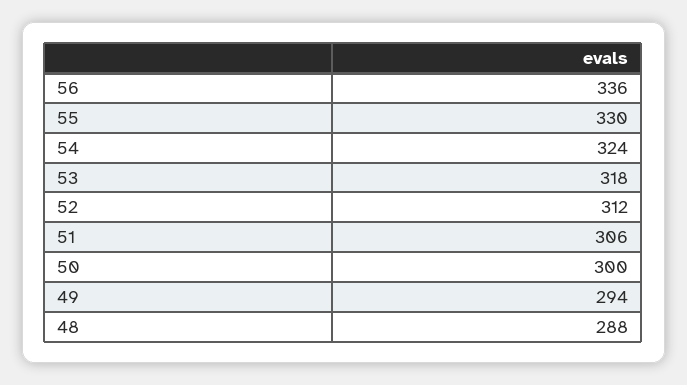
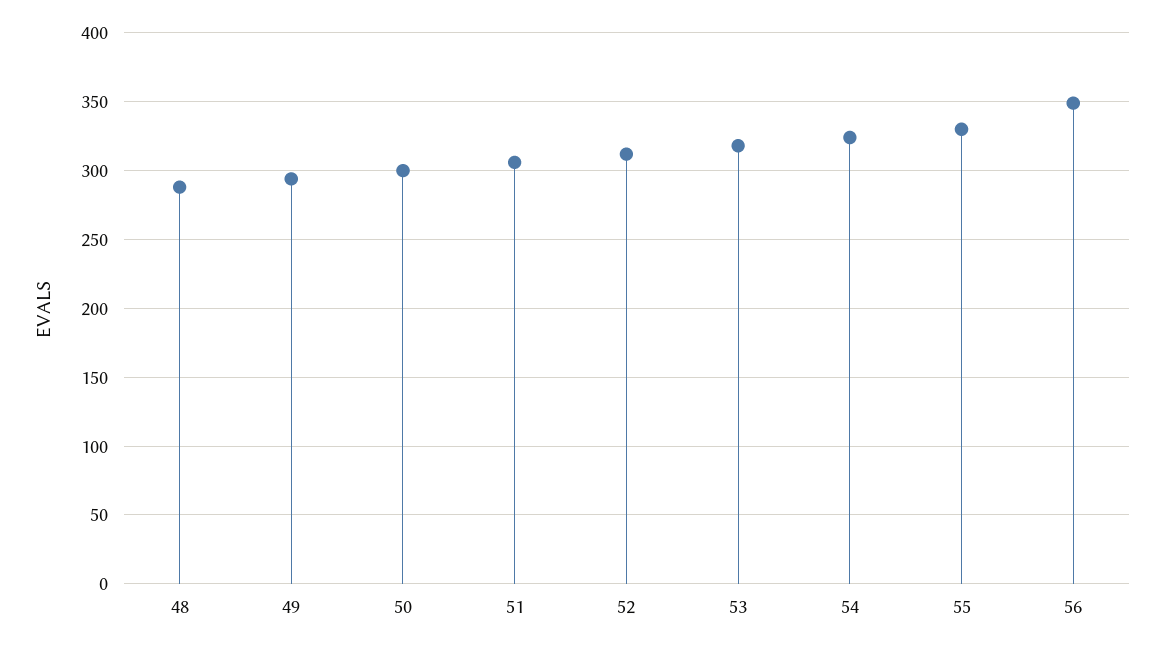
  {
-   "56": 336,
+   "56": 350,
    "55": 330,
    "54": 324,
    "53": 318,
    "52": 312,
    "51": 306,
    "50": 300,
    "49": 294,
    "48": 288
  }

